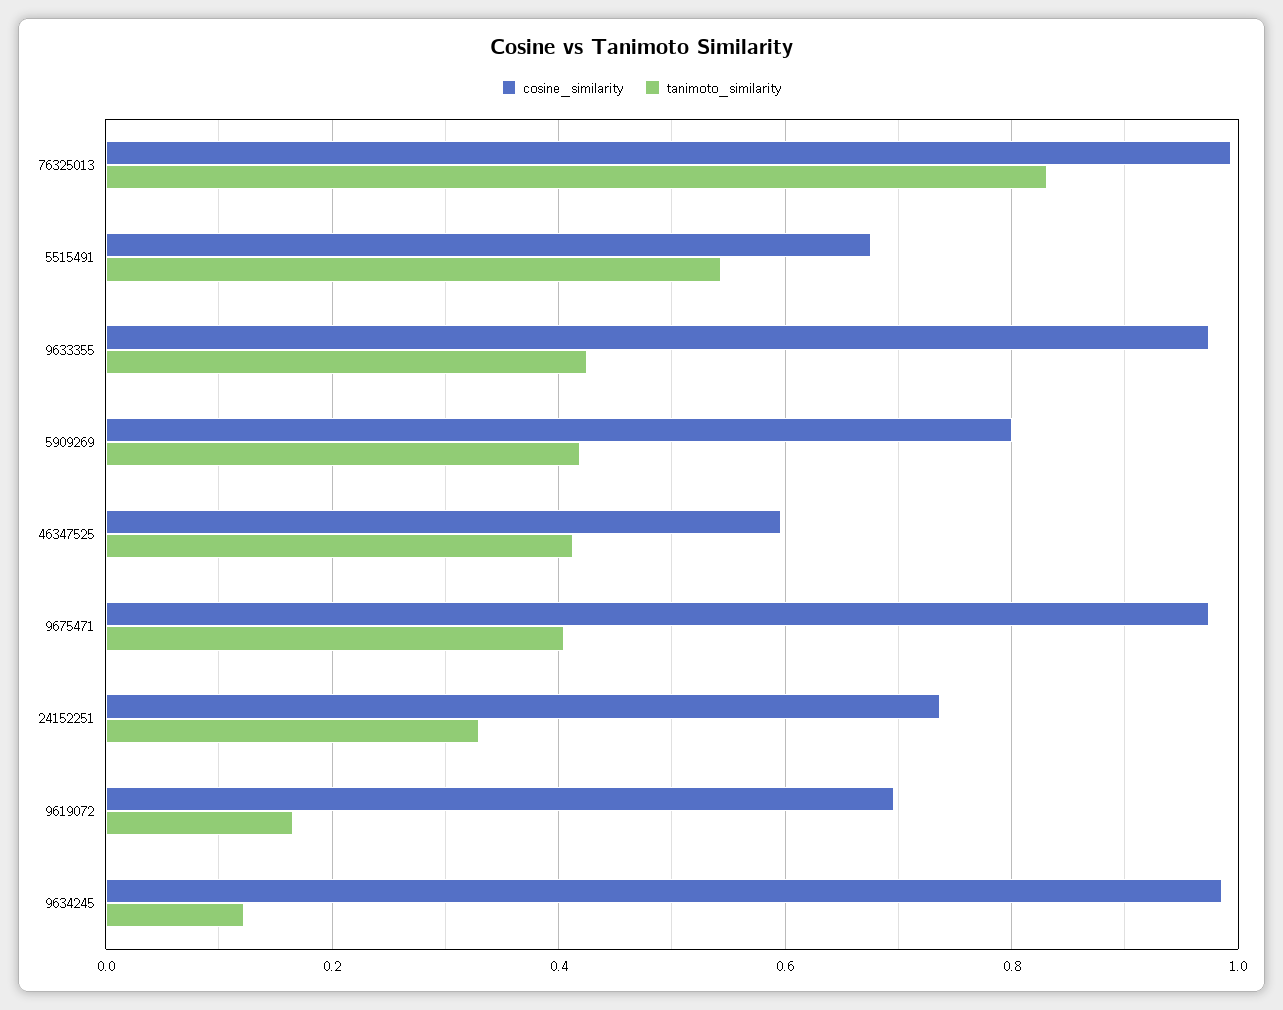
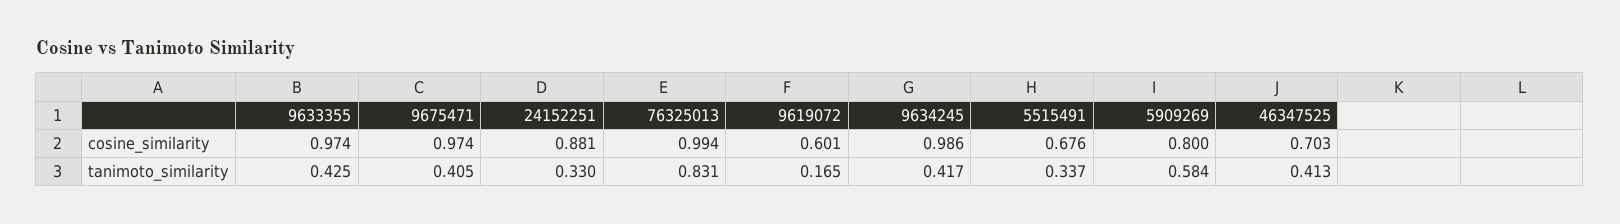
  {
    "cosine_similarity": {
      "76325013": 0.994,
      "5515491": 0.676,
      "9633355": 0.974,
      "5909269": 0.8,
-     "46347525": 0.6,
+     "46347525": 0.703,
      "9675471": 0.974,
-     "24152251": 0.74,
+     "24152251": 0.881,
-     "9619072": 0.7,
+     "9619072": 0.601,
      "9634245": 0.986
    },
    "tanimoto_similarity": {
      "76325013": 0.831,
-     "5515491": 0.54,
+     "5515491": 0.337,
      "9633355": 0.425,
-     "5909269": 0.42,
+     "5909269": 0.584,
      "46347525": 0.413,
      "9675471": 0.405,
      "24152251": 0.33,
      "9619072": 0.165,
-     "9634245": 0.12
+     "9634245": 0.417
    }
  }

